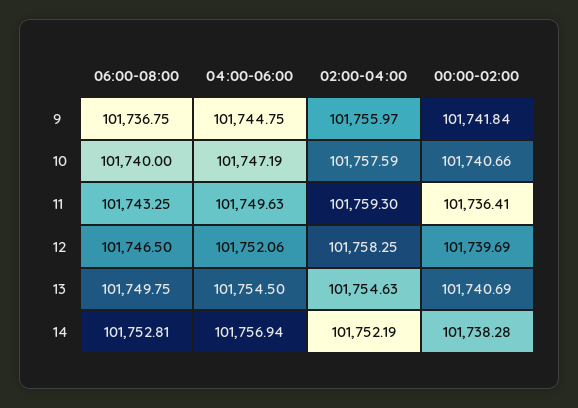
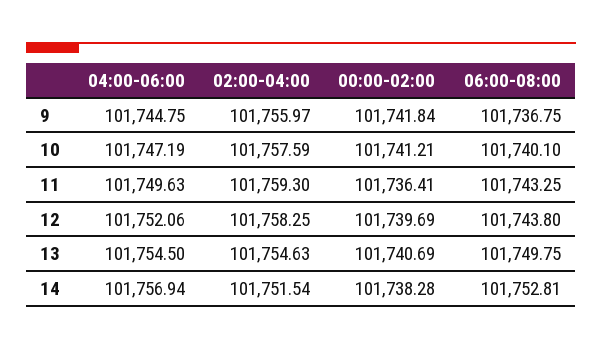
  {
    "06:00-08:00": {
      "9": 101736.75,
-     "10": 101740,
+     "10": 101740.1,
      "11": 101743.25,
-     "12": 101746.5,
+     "12": 101743.8,
      "13": 101749.75,
      "14": 101752.81
    },
    "04:00-06:00": {
      "9": 101744.75,
      "10": 101747.19,
      "11": 101749.63,
      "12": 101752.06,
      "13": 101754.5,
      "14": 101756.94
    },
    "02:00-04:00": {
      "9": 101755.97,
      "10": 101757.59,
      "11": 101759.3,
      "12": 101758.25,
      "13": 101754.63,
-     "14": 101752.19
+     "14": 101751.54
    },
    "00:00-02:00": {
      "9": 101741.84,
-     "10": 101740.66,
+     "10": 101741.21,
      "11": 101736.41,
      "12": 101739.69,
      "13": 101740.69,
      "14": 101738.28
    }
  }

